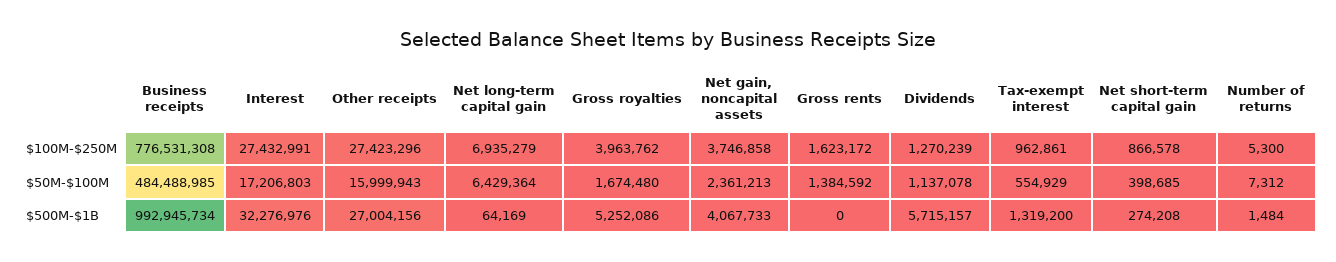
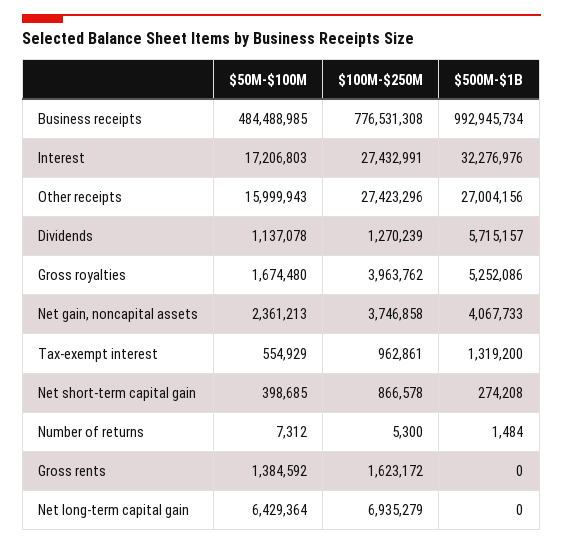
  {
    "Business receipts": {
      "$100M-$250M": 776531308,
      "$50M-$100M": 484488985,
      "$500M-$1B": 992945734
    },
    "Interest": {
      "$100M-$250M": 27432991,
      "$50M-$100M": 17206803,
      "$500M-$1B": 32276976
    },
    "Other receipts": {
      "$100M-$250M": 27423296,
      "$50M-$100M": 15999943,
      "$500M-$1B": 27004156
    },
    "Net long-term capital gain": {
      "$100M-$250M": 6935279,
      "$50M-$100M": 6429364,
-     "$500M-$1B": 64169
+     "$500M-$1B": 0
    },
    "Gross royalties": {
      "$100M-$250M": 3963762,
      "$50M-$100M": 1674480,
      "$500M-$1B": 5252086
    },
    "Net gain, noncapital assets": {
      "$100M-$250M": 3746858,
      "$50M-$100M": 2361213,
      "$500M-$1B": 4067733
    },
    "Gross rents": {
      "$100M-$250M": 1623172,
      "$50M-$100M": 1384592,
      "$500M-$1B": 0
    },
    "Dividends": {
      "$100M-$250M": 1270239,
      "$50M-$100M": 1137078,
      "$500M-$1B": 5715157
    },
    "Tax-exempt interest": {
      "$100M-$250M": 962861,
      "$50M-$100M": 554929,
      "$500M-$1B": 1319200
    },
    "Net short-term capital gain": {
      "$100M-$250M": 866578,
      "$50M-$100M": 398685,
      "$500M-$1B": 274208
    },
    "Number of returns": {
      "$100M-$250M": 5300,
      "$50M-$100M": 7312,
      "$500M-$1B": 1484
    }
  }

